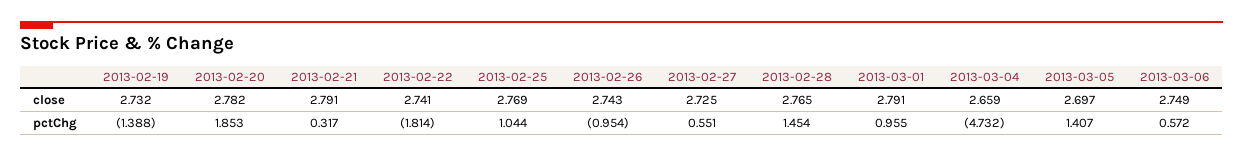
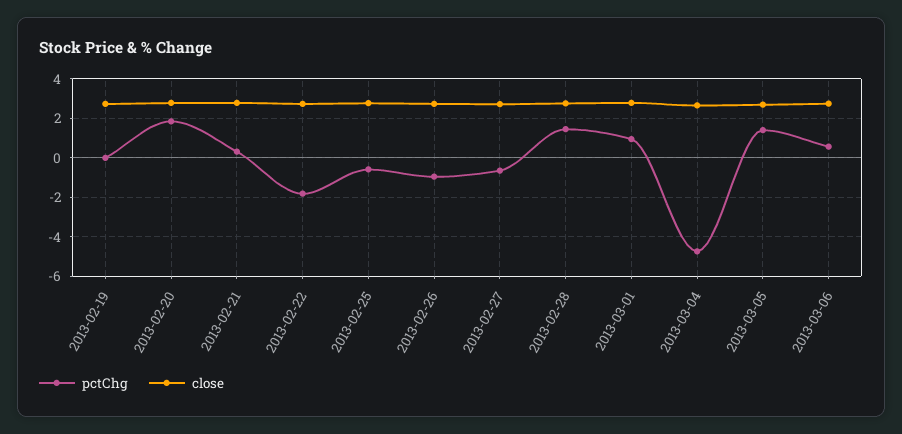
  {
    "close": {
      "2013-02-19": 2.732,
      "2013-02-20": 2.782,
      "2013-02-21": 2.791,
      "2013-02-22": 2.741,
      "2013-02-25": 2.769,
      "2013-02-26": 2.743,
      "2013-02-27": 2.725,
      "2013-02-28": 2.765,
      "2013-03-01": 2.791,
      "2013-03-04": 2.659,
      "2013-03-05": 2.697,
      "2013-03-06": 2.749
    },
    "pctChg": {
-     "2013-02-19": -1.388,
+     "2013-02-19": 0,
      "2013-02-20": 1.853,
      "2013-02-21": 0.317,
      "2013-02-22": -1.814,
-     "2013-02-25": 1.044,
+     "2013-02-25": -0.5,
      "2013-02-26": -0.954,
-     "2013-02-27": 0.551,
+     "2013-02-27": -0.5,
      "2013-02-28": 1.454,
      "2013-03-01": 0.955,
      "2013-03-04": -4.732,
      "2013-03-05": 1.407,
      "2013-03-06": 0.572
    }
  }

